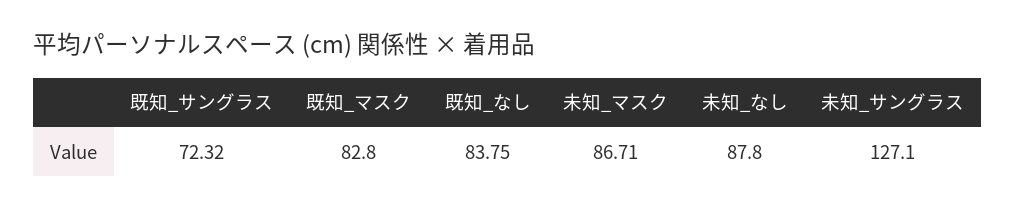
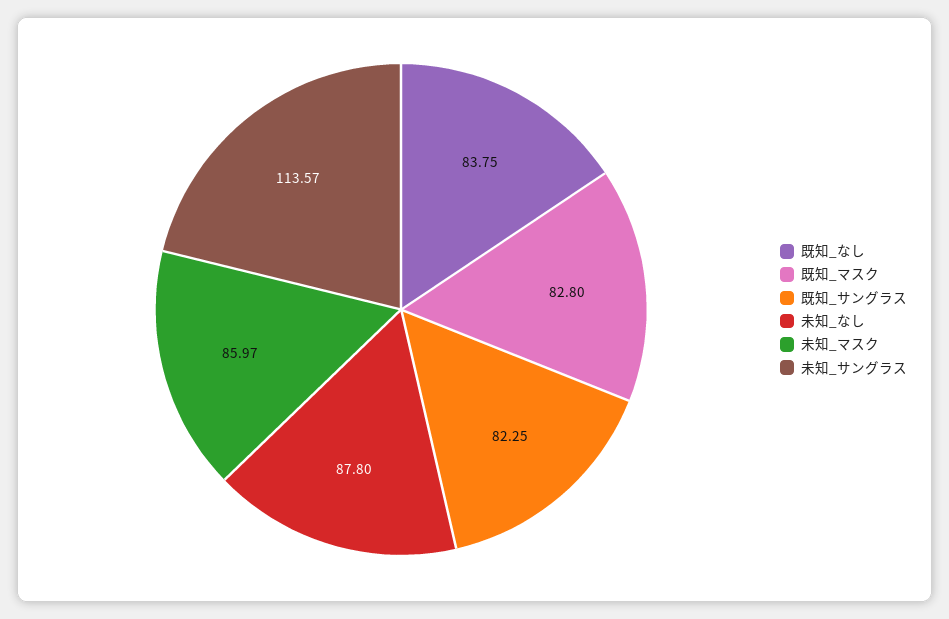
  {
-   "既知_サングラス": 72.32,
+   "既知_サングラス": 82.25,
    "既知_マスク": 82.8,
    "既知_なし": 83.75,
-   "未知_マスク": 86.71,
+   "未知_マスク": 85.97,
    "未知_なし": 87.8,
-   "未知_サングラス": 127.1
+   "未知_サングラス": 113.57
  }

